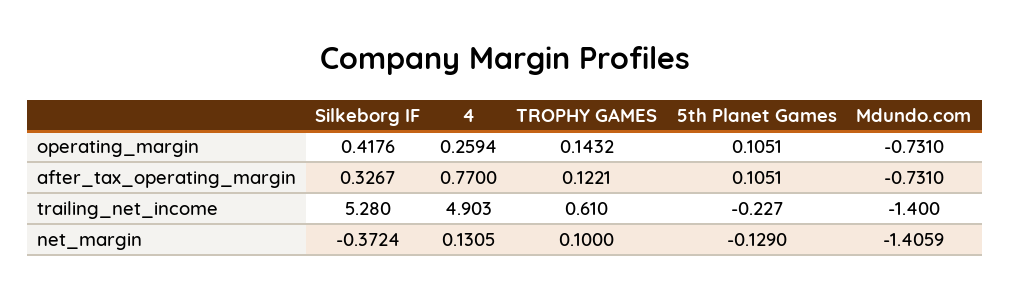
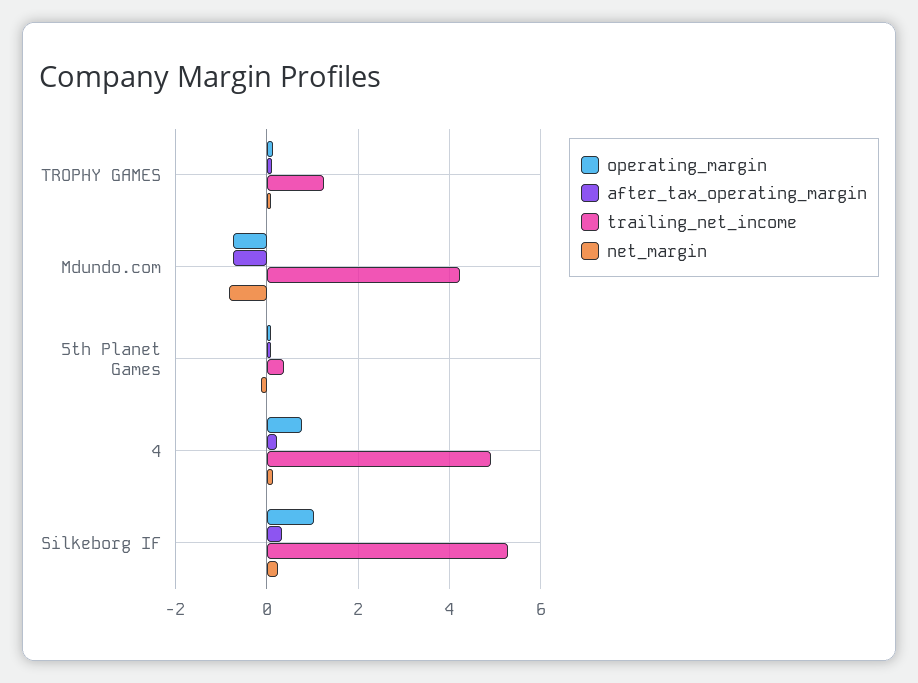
  {
    "operating_margin": {
-     "Silkeborg IF": 0.4176,
+     "Silkeborg IF": 1,
-     "4": 0.2594,
+     "4": 0.8,
      "TROPHY GAMES": 0.1432,
      "5th Planet Games": 0.1051,
      "Mdundo.com": -0.731
    },
    "after_tax_operating_margin": {
      "Silkeborg IF": 0.3267,
-     "4": 0.77,
+     "4": 0.2,
      "TROPHY GAMES": 0.1221,
      "5th Planet Games": 0.1051,
      "Mdundo.com": -0.731
    },
    "trailing_net_income": {
      "Silkeborg IF": 5.28,
      "4": 4.903,
-     "TROPHY GAMES": 0.61,
+     "TROPHY GAMES": 1.2,
-     "5th Planet Games": -0.227,
+     "5th Planet Games": 0.4,
-     "Mdundo.com": -1.4
+     "Mdundo.com": 4.2
    },
    "net_margin": {
-     "Silkeborg IF": -0.3724,
+     "Silkeborg IF": 0.2,
      "4": 0.1305,
      "TROPHY GAMES": 0.1,
      "5th Planet Games": -0.129,
-     "Mdundo.com": -1.4059
+     "Mdundo.com": -0.8
    }
  }

